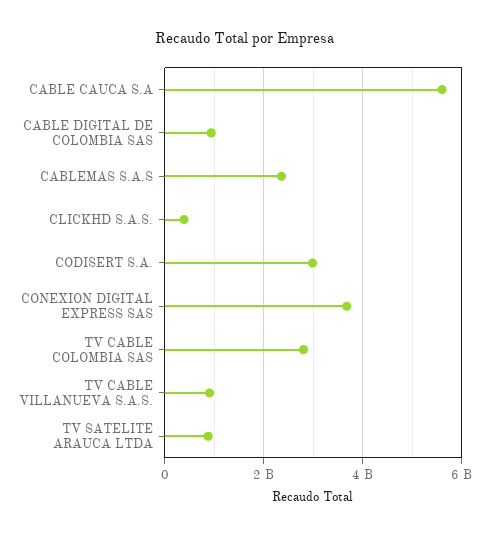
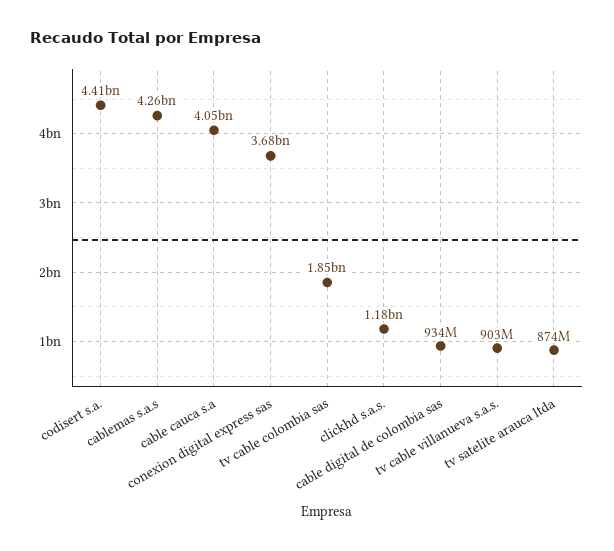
  {
-   "CABLE CAUCA S.A": 5600000000,
+   "CABLE CAUCA S.A": 4050000000,
    "CABLE DIGITAL DE COLOMBIA SAS": 934000000,
-   "CABLEMAS S.A.S": 2400000000,
+   "CABLEMAS S.A.S": 4260000000,
-   "CLICKHD S.A.S.": 400000000,
+   "CLICKHD S.A.S.": 1180000000,
-   "CODISERT S.A.": 3000000000,
+   "CODISERT S.A.": 4410000000,
    "CONEXION DIGITAL EXPRESS SAS": 3680000000,
-   "TV CABLE COLOMBIA SAS": 2800000000,
+   "TV CABLE COLOMBIA SAS": 1850000000,
    "TV CABLE VILLANUEVA S.A.S.": 903000000,
    "TV SATELITE ARAUCA LTDA": 874000000
  }

